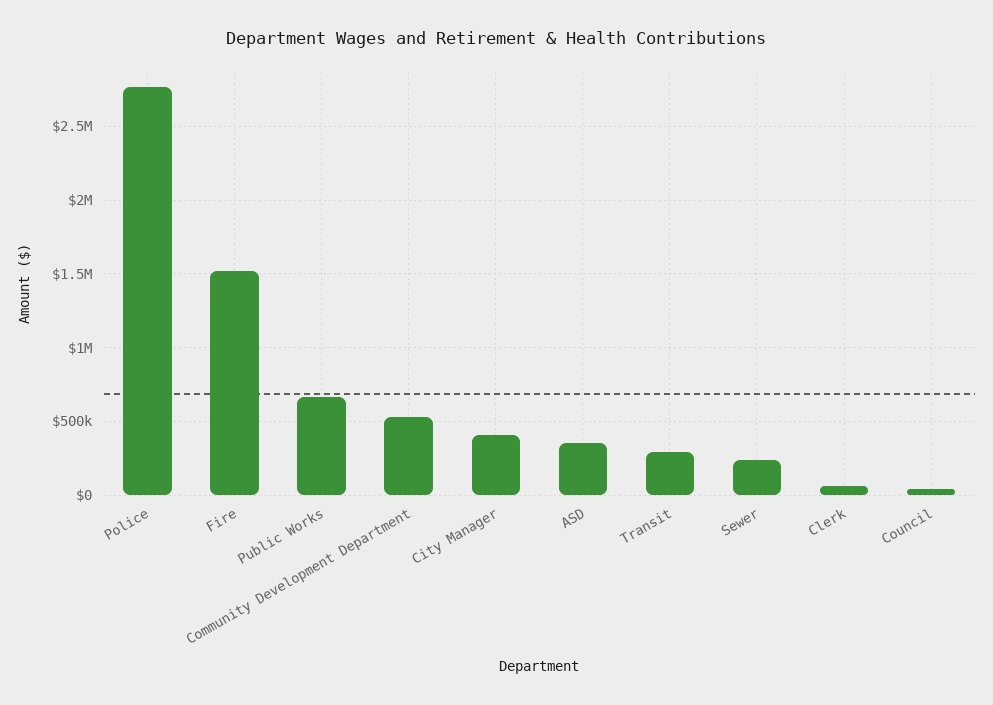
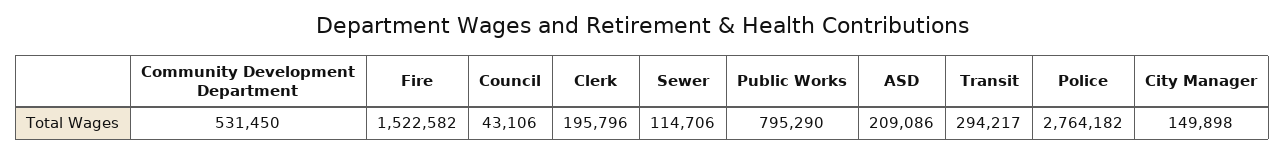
  {
    "Police": 2764182,
    "Fire": 1522582,
-   "Public Works": 650000,
+   "Public Works": 795290,
    "Community Development Department": 531450,
-   "City Manager": 400000,
+   "City Manager": 149898,
-   "ASD": 350000,
+   "ASD": 209086,
    "Transit": 294217,
-   "Sewer": 250000,
+   "Sewer": 114706,
-   "Clerk": 50000,
+   "Clerk": 195796,
    "Council": 43106
  }

